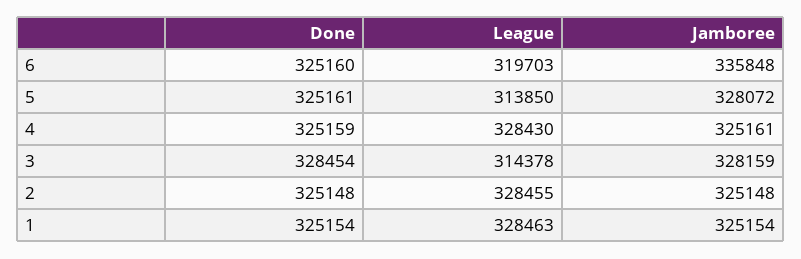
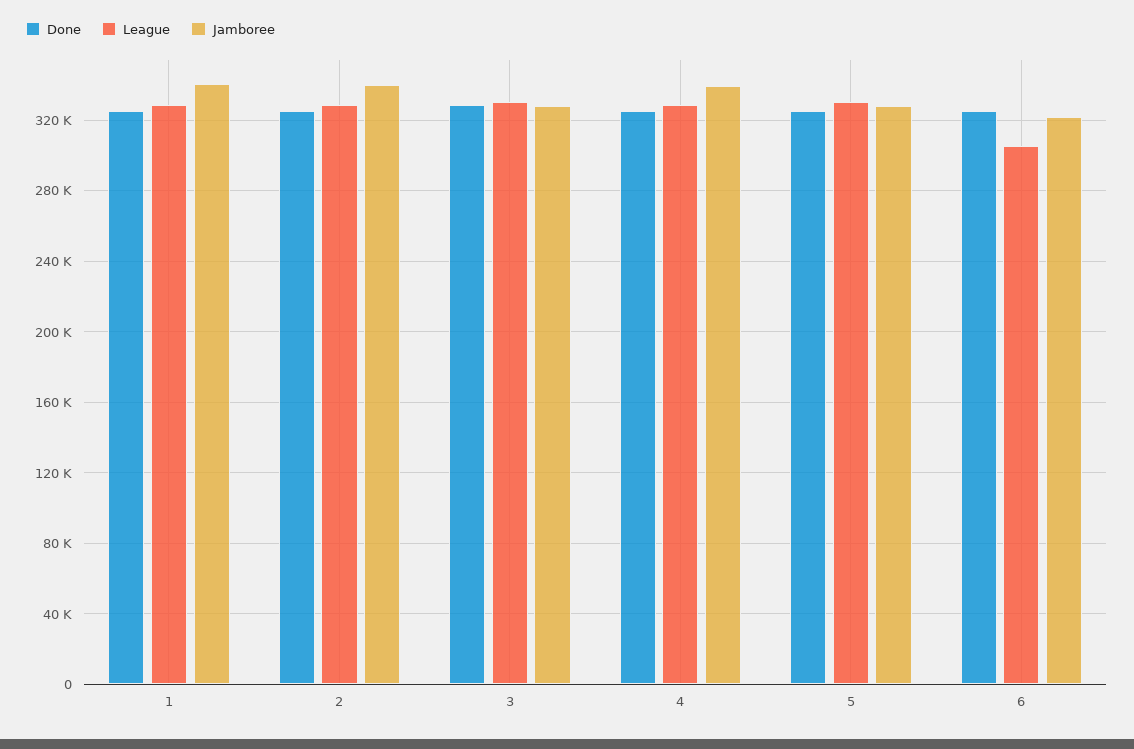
  {
    "Done": {
      "6": 325160,
      "5": 325161,
      "4": 325159,
      "3": 328454,
      "2": 325148,
      "1": 325154
    },
    "League": {
-     "6": 319703,
+     "6": 305000,
-     "5": 313850,
+     "5": 330000,
      "4": 328430,
-     "3": 314378,
+     "3": 330000,
      "2": 328455,
      "1": 328463
    },
    "Jamboree": {
-     "6": 335848,
+     "6": 320000,
      "5": 328072,
-     "4": 325161,
+     "4": 340000,
      "3": 328159,
-     "2": 325148,
+     "2": 340000,
-     "1": 325154
+     "1": 340000
    }
  }

